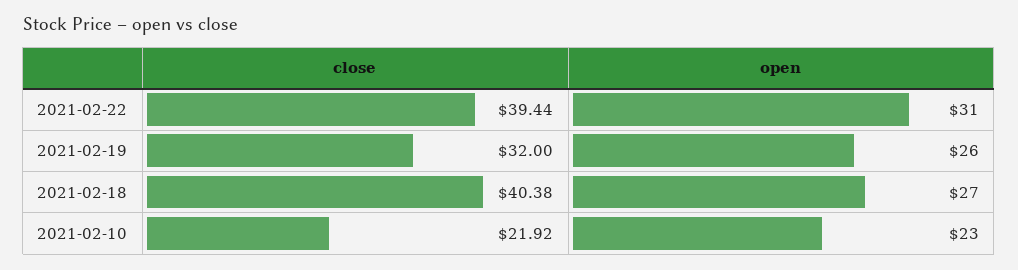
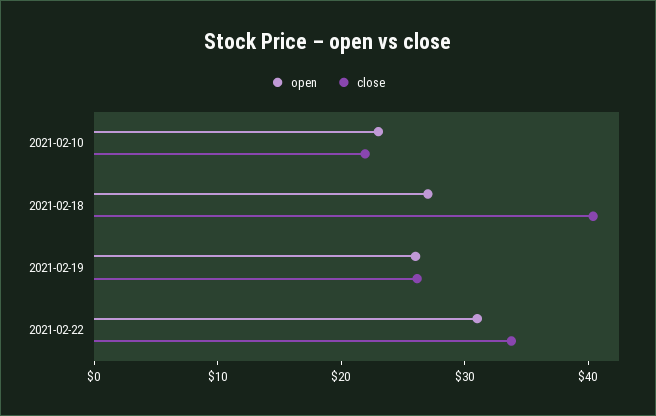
  {
    "close": {
-     "2021-02-22": 39.44,
+     "2021-02-22": 34,
-     "2021-02-19": 32,
+     "2021-02-19": 26,
      "2021-02-18": 40.38,
      "2021-02-10": 21.92
    },
    "open": {
      "2021-02-22": 31,
      "2021-02-19": 26,
      "2021-02-18": 27,
      "2021-02-10": 23
    }
  }

